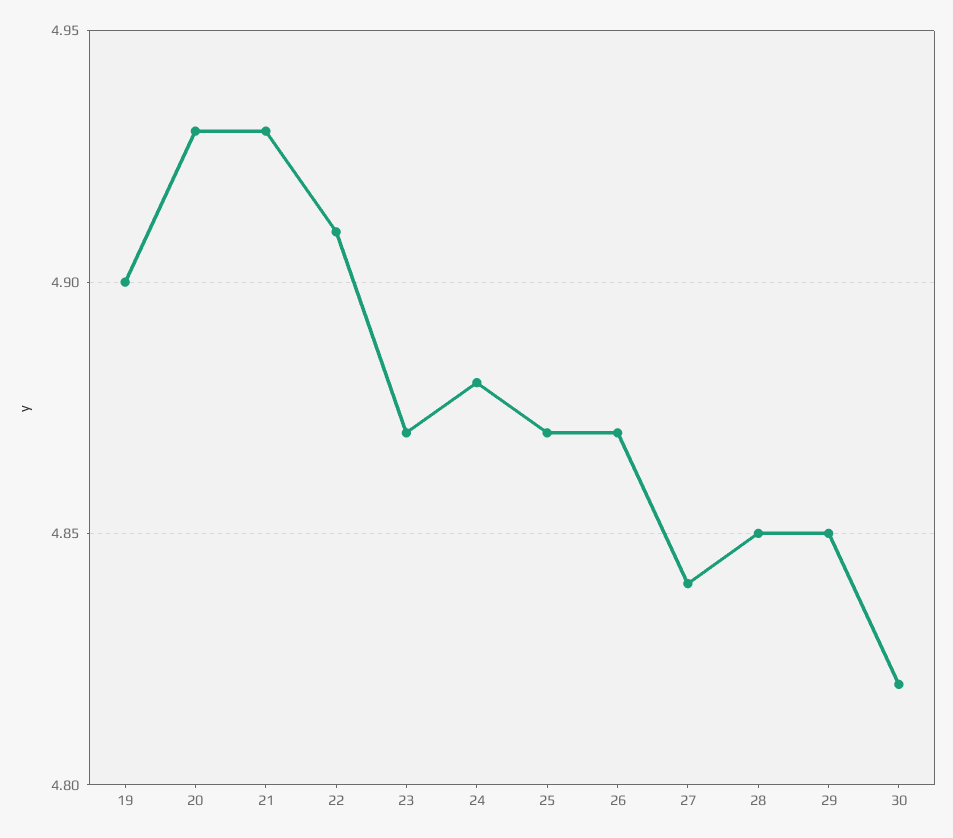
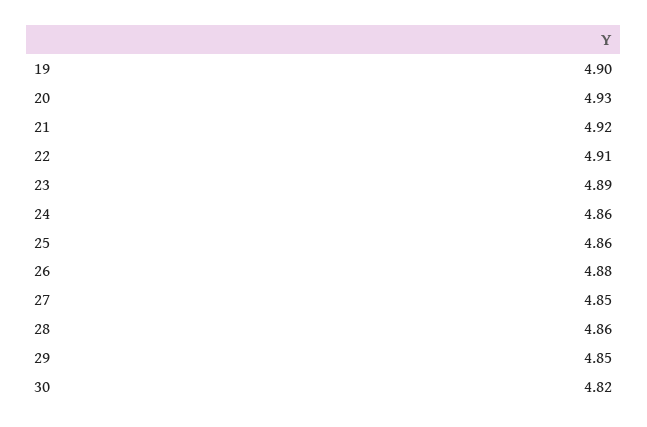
  {
    "19": 4.9,
    "20": 4.93,
-   "21": 4.93,
+   "21": 4.92,
    "22": 4.91,
-   "23": 4.87,
+   "23": 4.89,
-   "24": 4.88,
+   "24": 4.86,
-   "25": 4.87,
+   "25": 4.86,
-   "26": 4.87,
+   "26": 4.88,
-   "27": 4.84,
+   "27": 4.85,
-   "28": 4.85,
+   "28": 4.86,
    "29": 4.85,
    "30": 4.82
  }

